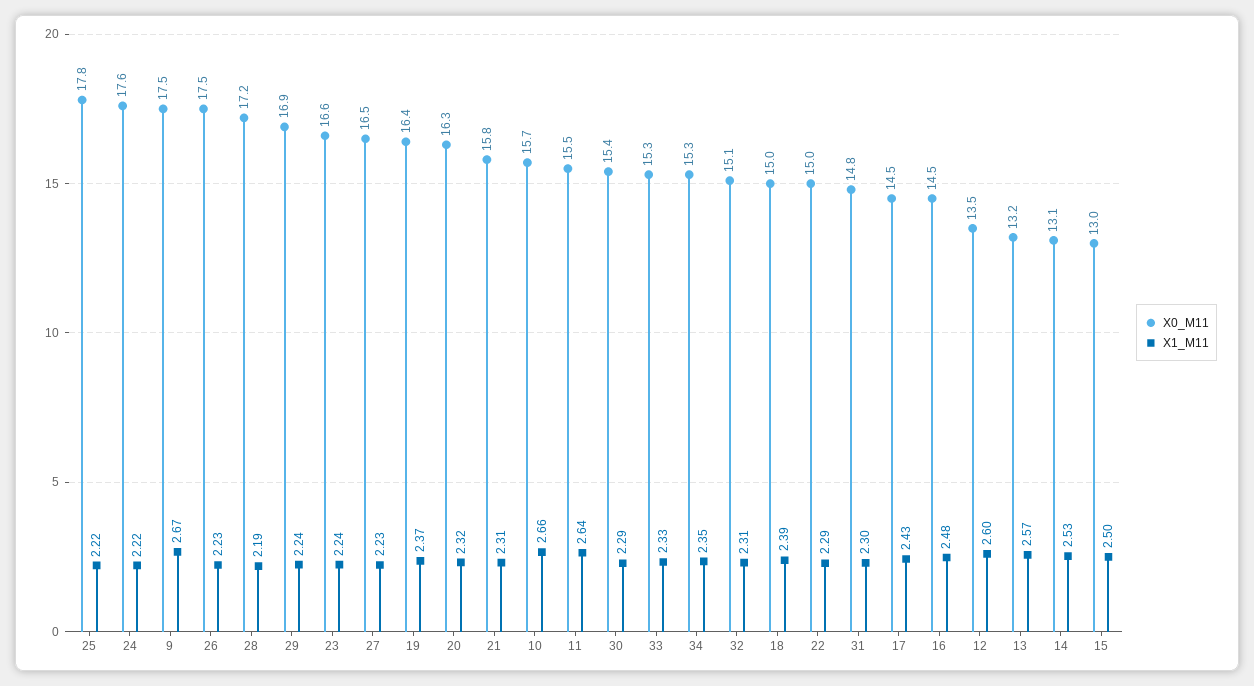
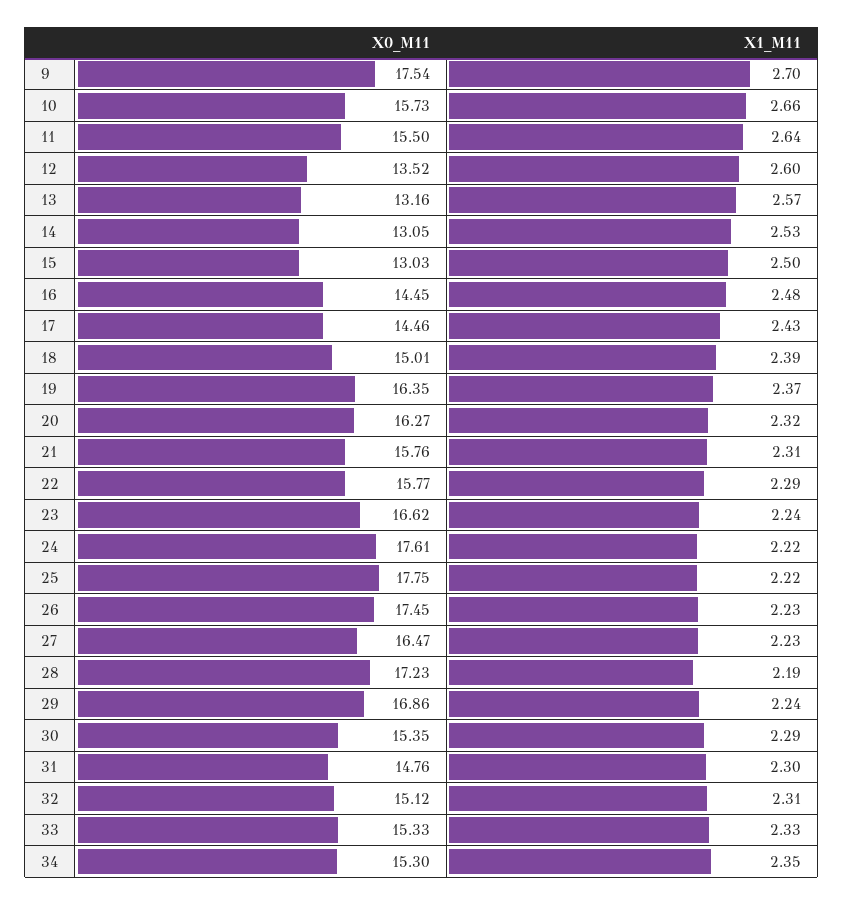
  {
    "X0_M11": {
      "25": 17.75,
      "24": 17.61,
      "9": 17.54,
      "26": 17.45,
      "28": 17.23,
      "29": 16.86,
      "23": 16.62,
      "27": 16.47,
      "19": 16.35,
      "20": 16.27,
      "21": 15.76,
      "10": 15.73,
      "11": 15.5,
      "30": 15.35,
      "33": 15.33,
      "34": 15.3,
      "32": 15.12,
      "18": 15.01,
-     "22": 15,
+     "22": 15.77,
      "31": 14.76,
      "17": 14.46,
      "16": 14.45,
      "12": 13.52,
      "13": 13.16,
      "14": 13.05,
      "15": 13.03
    },
    "X1_M11": {
      "25": 2.22,
      "24": 2.22,
-     "9": 2.67,
+     "9": 2.7,
      "26": 2.23,
      "28": 2.19,
      "29": 2.24,
      "23": 2.24,
      "27": 2.23,
      "19": 2.37,
      "20": 2.32,
      "21": 2.31,
      "10": 2.66,
      "11": 2.64,
      "30": 2.29,
      "33": 2.33,
      "34": 2.35,
      "32": 2.31,
      "18": 2.39,
      "22": 2.29,
      "31": 2.3,
      "17": 2.43,
      "16": 2.48,
      "12": 2.6,
      "13": 2.57,
      "14": 2.53,
      "15": 2.5
    }
  }

